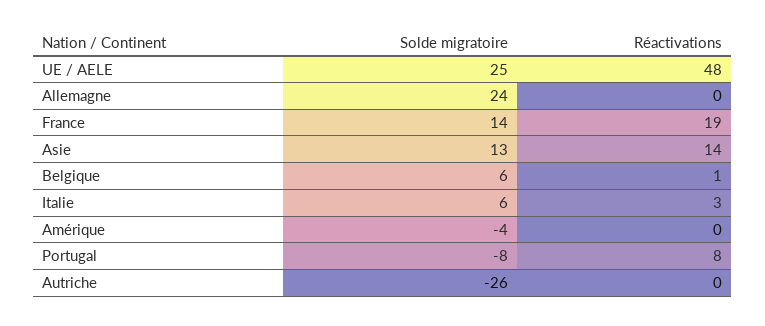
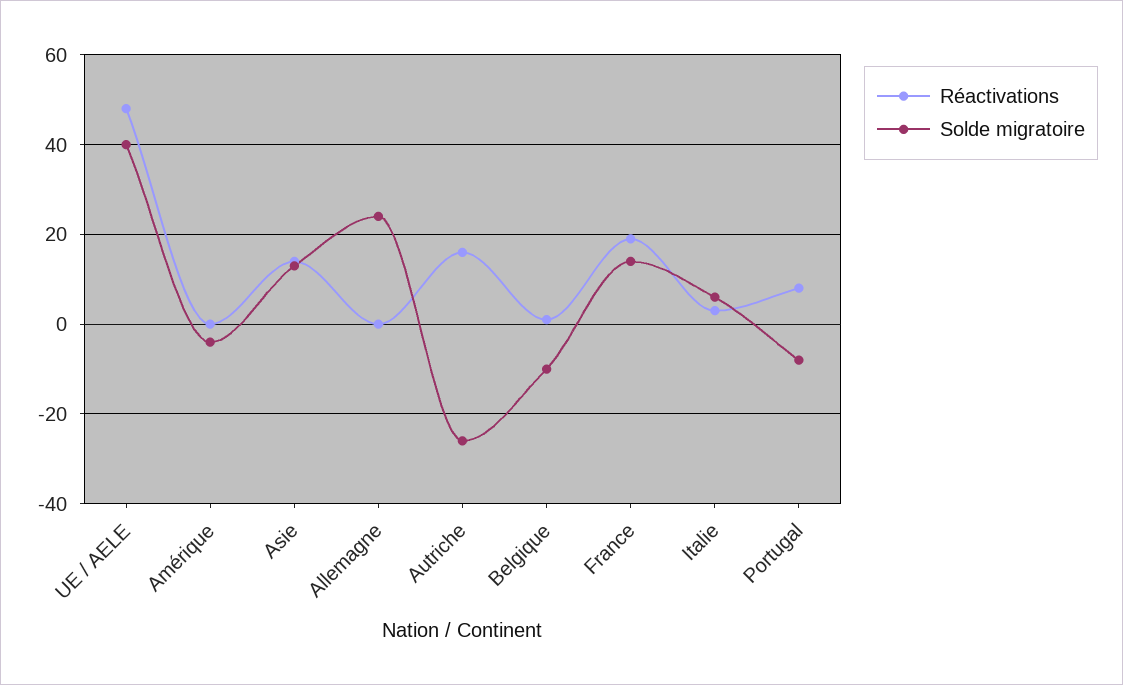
  {
    "Solde migratoire": {
-     "UE / AELE": 25,
+     "UE / AELE": 40,
      "Allemagne": 24,
      "France": 14,
      "Asie": 13,
-     "Belgique": 6,
+     "Belgique": -10,
      "Italie": 6,
      "Amérique": -4,
      "Portugal": -8,
      "Autriche": -26
    },
    "Réactivations": {
      "UE / AELE": 48,
      "Allemagne": 0,
      "France": 19,
      "Asie": 14,
      "Belgique": 1,
      "Italie": 3,
      "Amérique": 0,
      "Portugal": 8,
-     "Autriche": 0
+     "Autriche": 15
    }
  }

